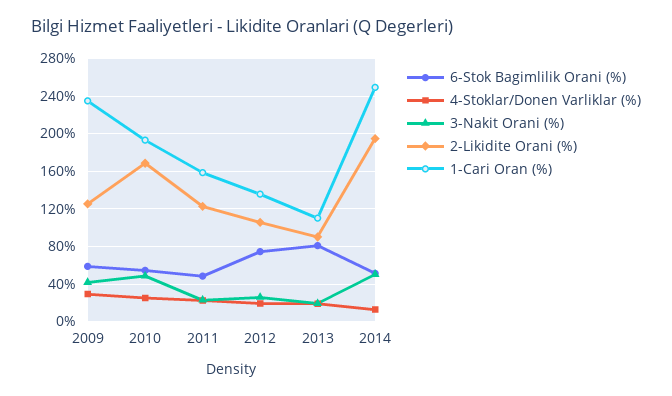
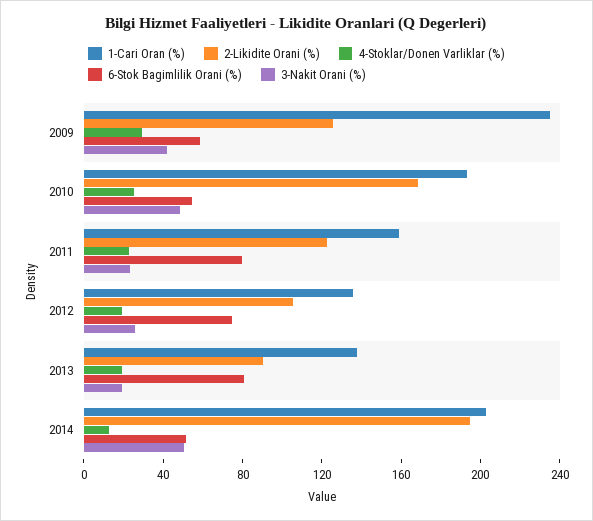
  {
    "6-Stok Bagimlilik Orani (%)": {
      "2009": 60,
      "2010": 50,
-     "2011": 50,
+     "2011": 80,
      "2012": 70,
      "2013": 80,
      "2014": 50
    },
    "4-Stoklar/Donen Varliklar (%)": {
      "2009": 30,
      "2010": 30,
      "2011": 20,
      "2012": 20,
      "2013": 20,
      "2014": 10
    },
    "3-Nakit Orani (%)": {
      "2009": 40,
      "2010": 50,
      "2011": 20,
      "2012": 30,
      "2013": 20,
      "2014": 50
    },
    "2-Likidite Orani (%)": {
      "2009": 130,
      "2010": 170,
      "2011": 120,
      "2012": 110,
      "2013": 90,
      "2014": 190
    },
    "1-Cari Oran (%)": {
      "2009": 230,
      "2010": 190,
      "2011": 160,
      "2012": 140,
-     "2013": 110,
+     "2013": 140,
-     "2014": 250
+     "2014": 200
    }
  }

